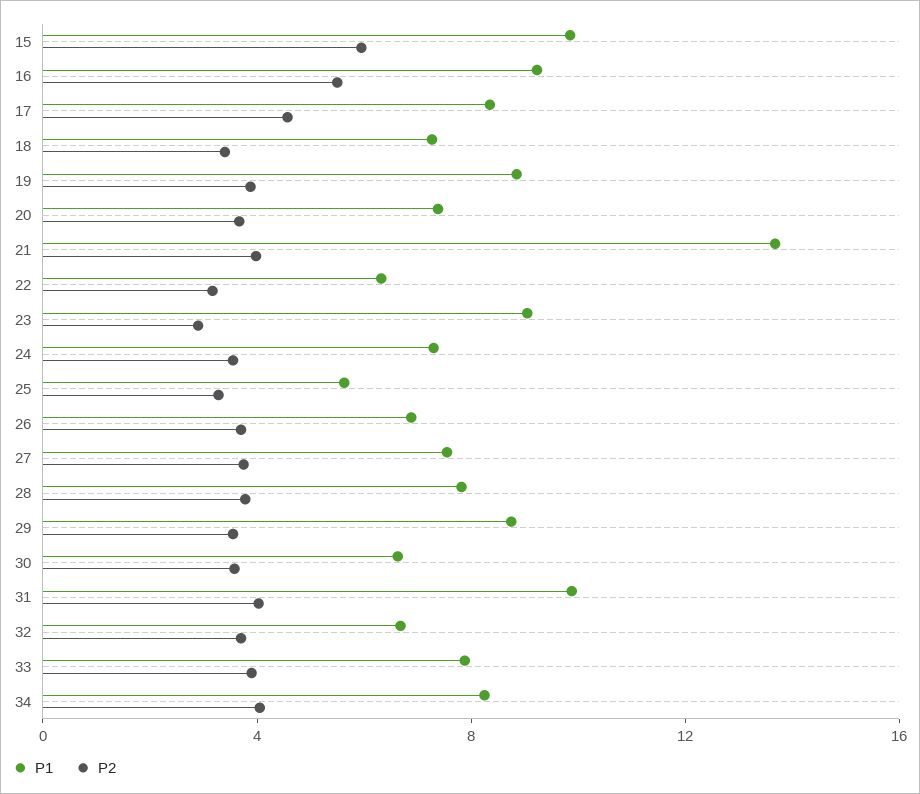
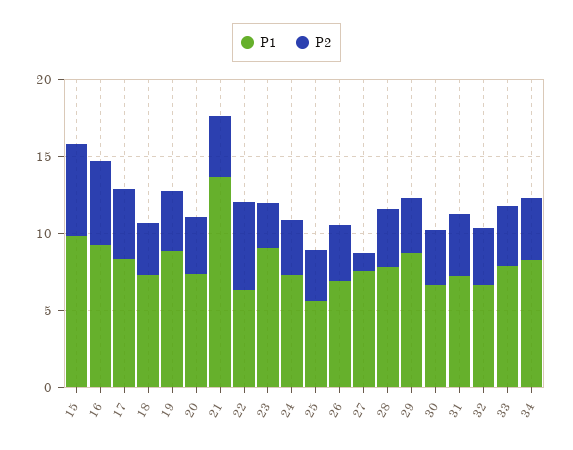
  {
    "P1": {
      "15": 10,
      "16": 9,
      "17": 8,
      "18": 7,
      "19": 9,
      "20": 7,
      "21": 14,
      "22": 6,
      "23": 9,
      "24": 7,
      "25": 6,
      "26": 7,
      "27": 8,
      "28": 8,
      "29": 9,
      "30": 7,
-     "31": 10,
+     "31": 7,
      "32": 7,
      "33": 8,
      "34": 8
    },
    "P2": {
      "15": 6,
      "16": 6,
      "17": 5,
      "18": 3,
      "19": 4,
      "20": 4,
      "21": 4,
-     "22": 3,
+     "22": 6,
      "23": 3,
      "24": 4,
      "25": 3,
      "26": 4,
-     "27": 4,
+     "27": 1,
      "28": 4,
      "29": 4,
      "30": 4,
      "31": 4,
      "32": 4,
      "33": 4,
      "34": 4
    }
  }

